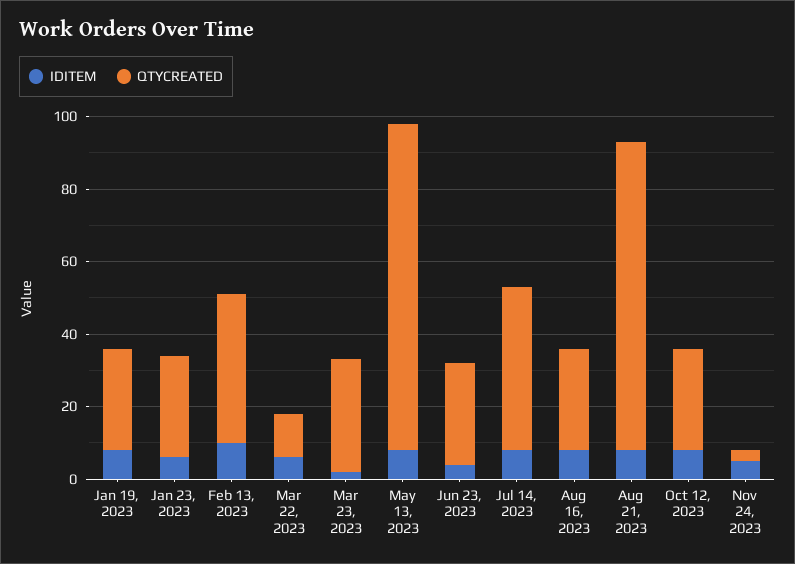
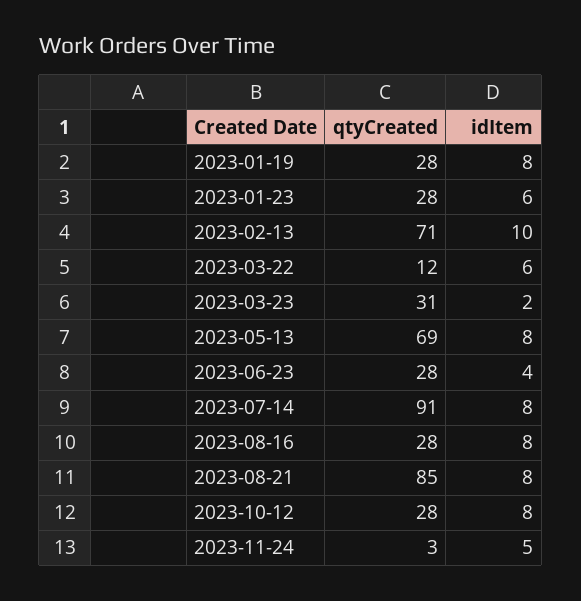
  {
    "IDITEM": {
      "Jan 19, 2023": 8,
      "Jan 23, 2023": 6,
      "Feb 13, 2023": 10,
      "Mar 22, 2023": 6,
      "Mar 23, 2023": 2,
      "May 13, 2023": 8,
      "Jun 23, 2023": 4,
      "Jul 14, 2023": 8,
      "Aug 16, 2023": 8,
      "Aug 21, 2023": 8,
      "Oct 12, 2023": 8,
      "Nov 24, 2023": 5
    },
    "QTYCREATED": {
      "Jan 19, 2023": 28,
      "Jan 23, 2023": 28,
-     "Feb 13, 2023": 40,
+     "Feb 13, 2023": 71,
      "Mar 22, 2023": 12,
      "Mar 23, 2023": 31,
-     "May 13, 2023": 90,
+     "May 13, 2023": 69,
      "Jun 23, 2023": 28,
-     "Jul 14, 2023": 45,
+     "Jul 14, 2023": 91,
      "Aug 16, 2023": 28,
      "Aug 21, 2023": 85,
      "Oct 12, 2023": 28,
      "Nov 24, 2023": 3
    }
  }

